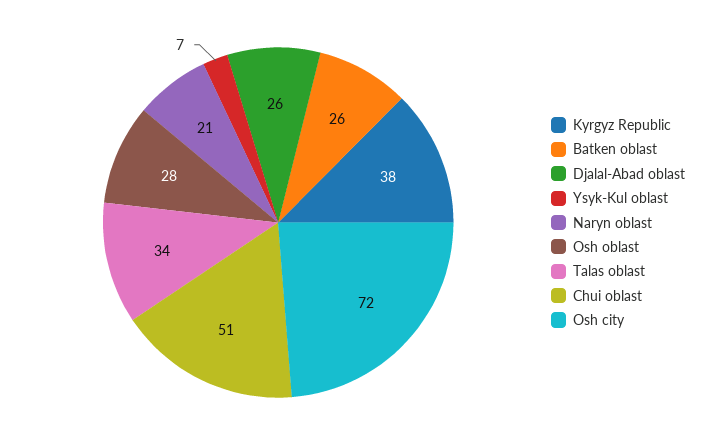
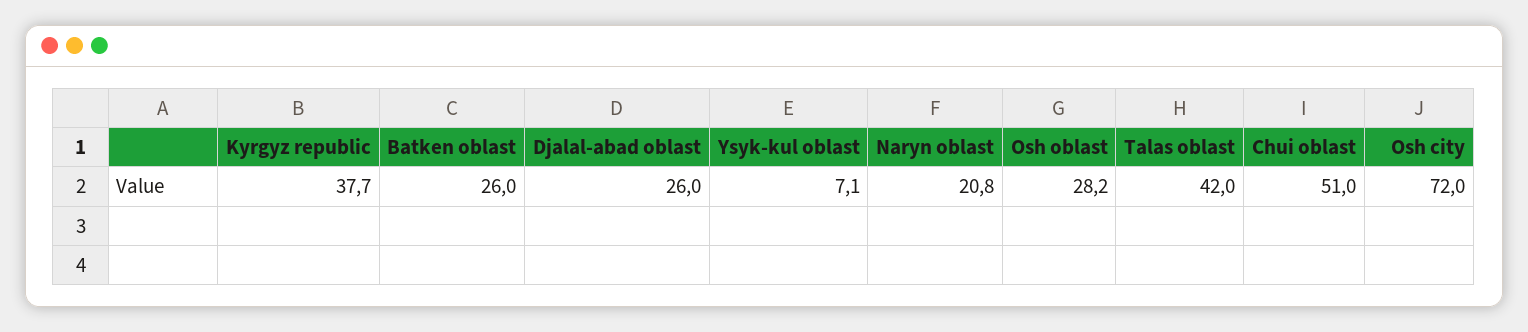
  {
    "Kyrgyz Republic": 37.7,
    "Batken oblast": 26,
    "Djalal-Abad oblast": 26,
    "Ysyk-Kul oblast": 7.1,
    "Naryn oblast": 20.8,
    "Osh oblast": 28.2,
-   "Talas oblast": 34,
+   "Talas oblast": 42,
    "Chui oblast": 51,
    "Osh city": 72
  }

